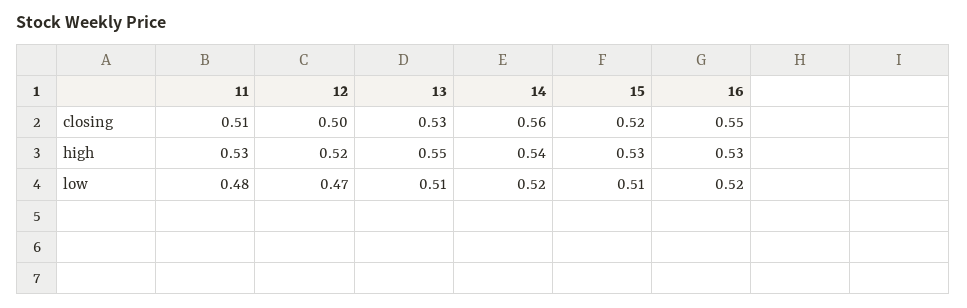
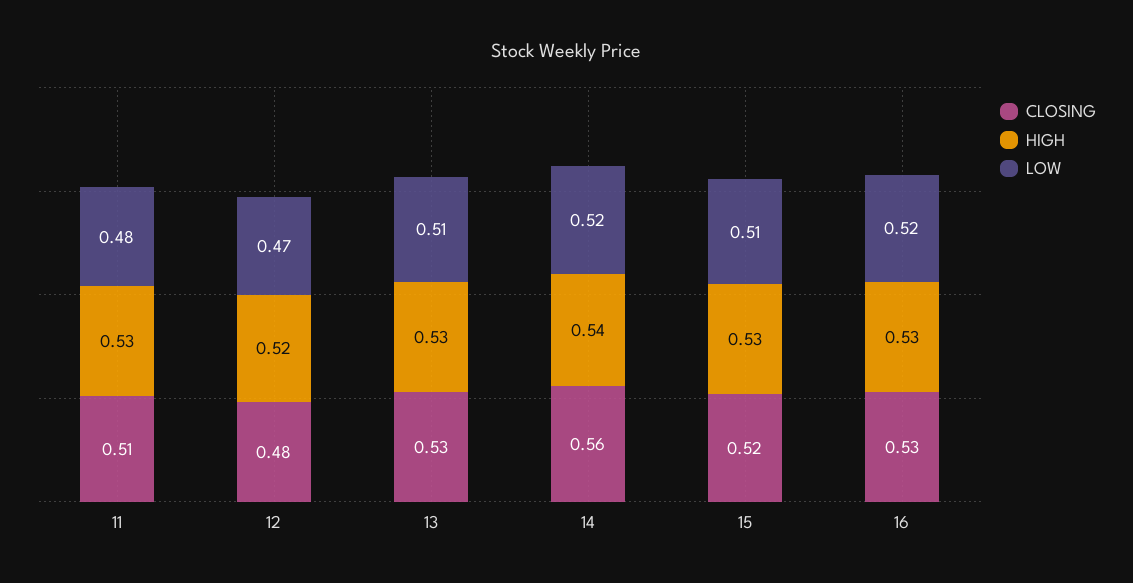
  {
    "closing": {
      "11": 0.51,
-     "12": 0.5,
+     "12": 0.48,
      "13": 0.53,
      "14": 0.56,
      "15": 0.52,
-     "16": 0.55
+     "16": 0.53
    },
    "high": {
      "11": 0.53,
      "12": 0.52,
-     "13": 0.55,
+     "13": 0.53,
      "14": 0.54,
      "15": 0.53,
      "16": 0.53
    },
    "low": {
      "11": 0.48,
      "12": 0.47,
      "13": 0.51,
      "14": 0.52,
      "15": 0.51,
      "16": 0.52
    }
  }

